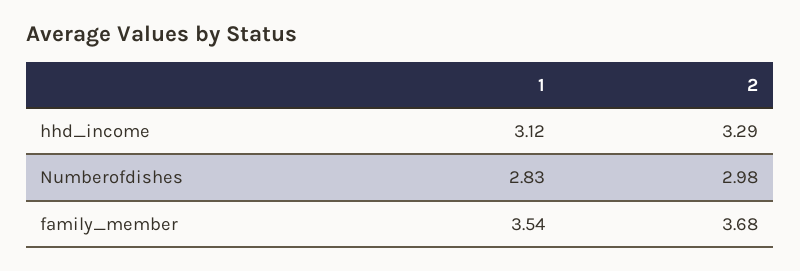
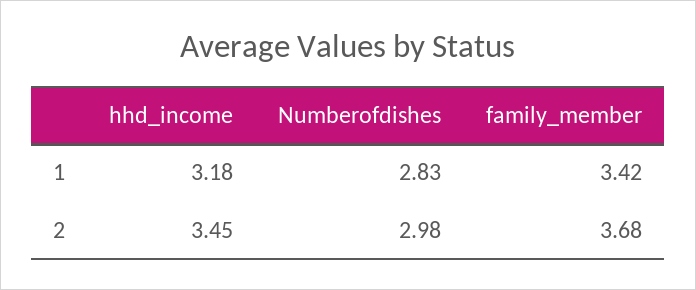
  {
    "1": {
-     "hhd_income": 3.12,
+     "hhd_income": 3.18,
      "Numberofdishes": 2.83,
-     "family_member": 3.54
+     "family_member": 3.42
    },
    "2": {
-     "hhd_income": 3.29,
+     "hhd_income": 3.45,
      "Numberofdishes": 2.98,
      "family_member": 3.68
    }
  }

